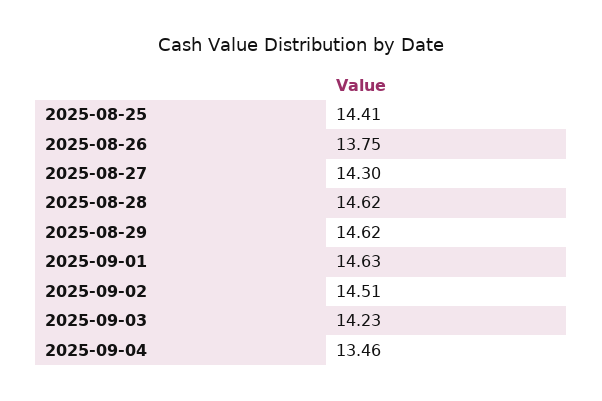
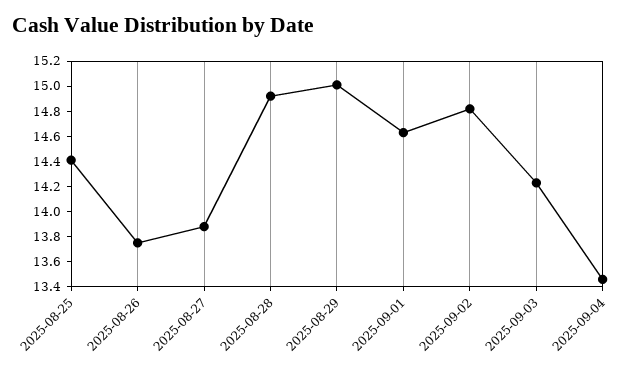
  {
    "2025-08-25": 14.41,
    "2025-08-26": 13.75,
-   "2025-08-27": 14.3,
+   "2025-08-27": 13.9,
-   "2025-08-28": 14.62,
+   "2025-08-28": 14.9,
-   "2025-08-29": 14.62,
+   "2025-08-29": 15,
    "2025-09-01": 14.63,
-   "2025-09-02": 14.51,
+   "2025-09-02": 14.8,
    "2025-09-03": 14.23,
    "2025-09-04": 13.46
  }

